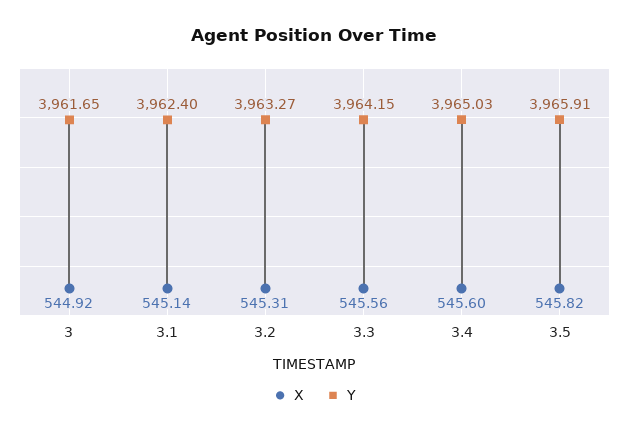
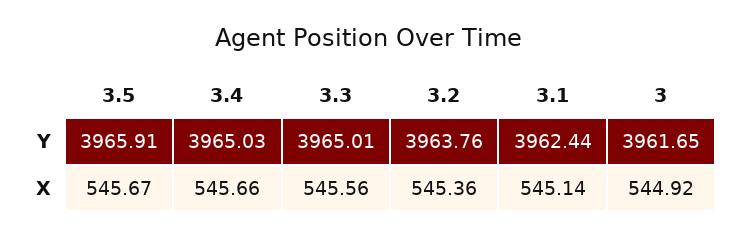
  {
    "X": {
      "3": 544.92,
      "3.1": 545.14,
-     "3.2": 545.31,
+     "3.2": 545.36,
      "3.3": 545.56,
-     "3.4": 545.6,
+     "3.4": 545.66,
-     "3.5": 545.82
+     "3.5": 545.67
    },
    "Y": {
      "3": 3961.65,
-     "3.1": 3962.4,
+     "3.1": 3962.44,
-     "3.2": 3963.27,
+     "3.2": 3963.76,
-     "3.3": 3964.15,
+     "3.3": 3965.01,
      "3.4": 3965.03,
      "3.5": 3965.91
    }
  }

